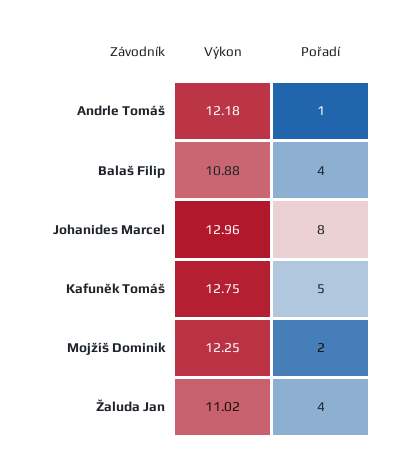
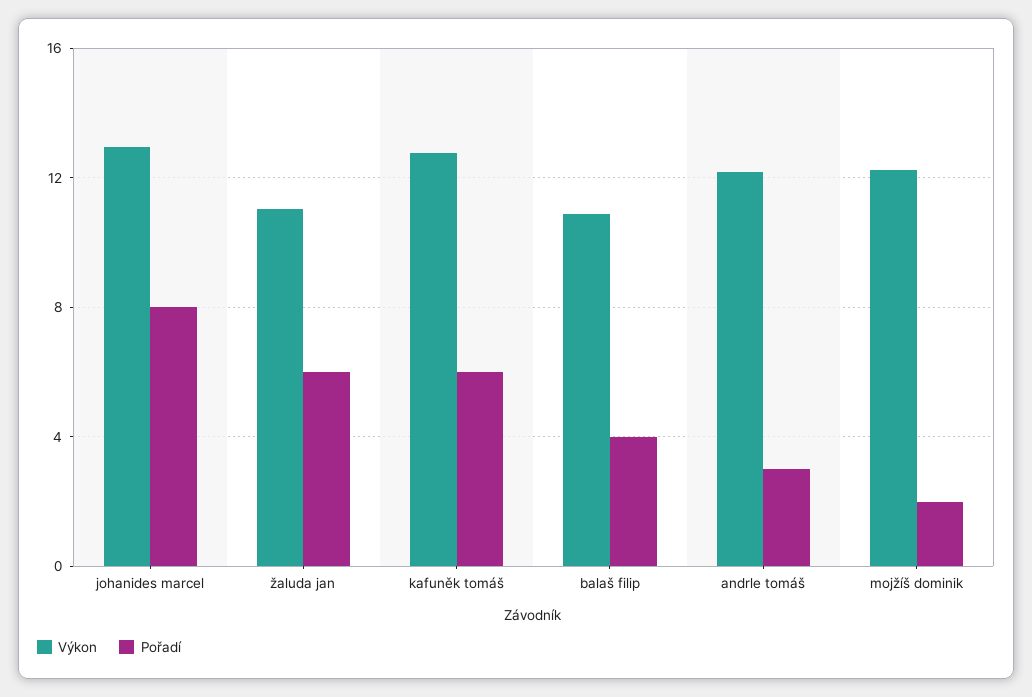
  {
    "Výkon": {
      "Andrle Tomáš": 12.18,
      "Balaš Filip": 10.88,
      "Johanides Marcel": 12.96,
      "Kafuněk Tomáš": 12.75,
      "Mojžíš Dominik": 12.25,
      "Žaluda Jan": 11.02
    },
    "Pořadí": {
-     "Andrle Tomáš": 1,
+     "Andrle Tomáš": 3,
      "Balaš Filip": 4,
      "Johanides Marcel": 8,
-     "Kafuněk Tomáš": 5,
+     "Kafuněk Tomáš": 6,
      "Mojžíš Dominik": 2,
-     "Žaluda Jan": 4
+     "Žaluda Jan": 6
    }
  }

